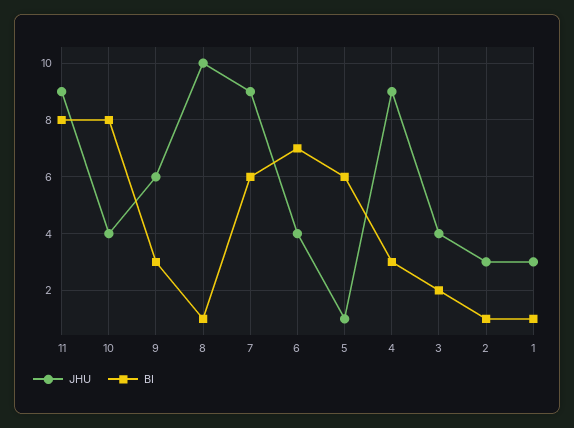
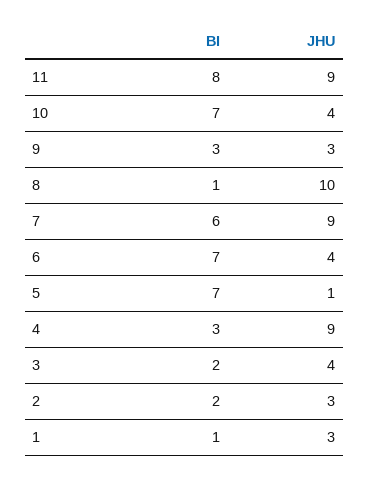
  {
    "JHU": {
      "11": 9,
      "10": 4,
-     "9": 6,
+     "9": 3,
      "8": 10,
      "7": 9,
      "6": 4,
      "5": 1,
      "4": 9,
      "3": 4,
      "2": 3,
      "1": 3
    },
    "BI": {
      "11": 8,
-     "10": 8,
+     "10": 7,
      "9": 3,
      "8": 1,
      "7": 6,
      "6": 7,
-     "5": 6,
+     "5": 7,
      "4": 3,
      "3": 2,
-     "2": 1,
+     "2": 2,
      "1": 1
    }
  }

